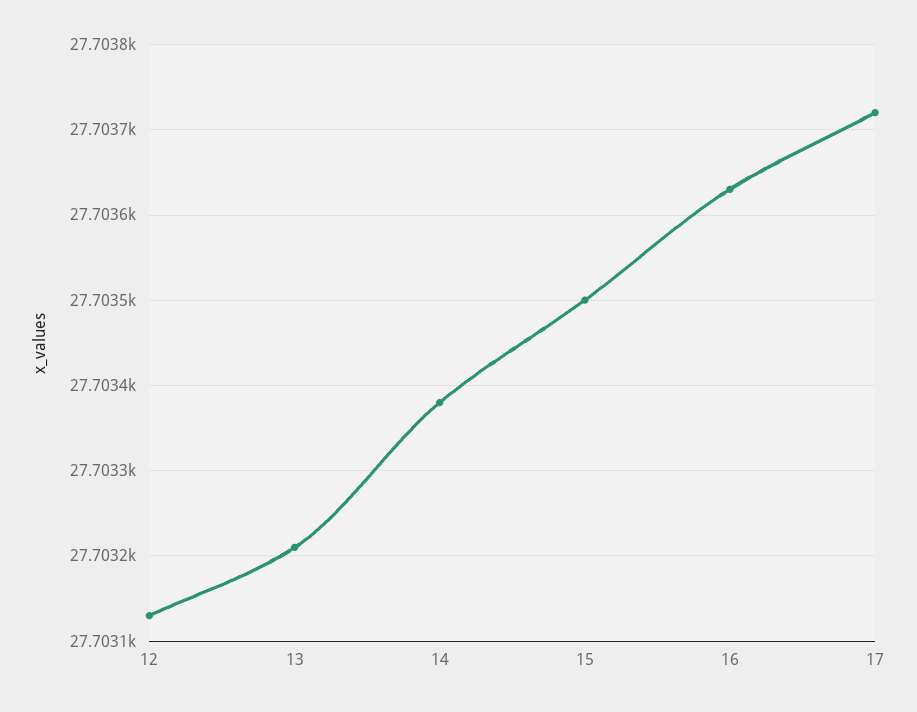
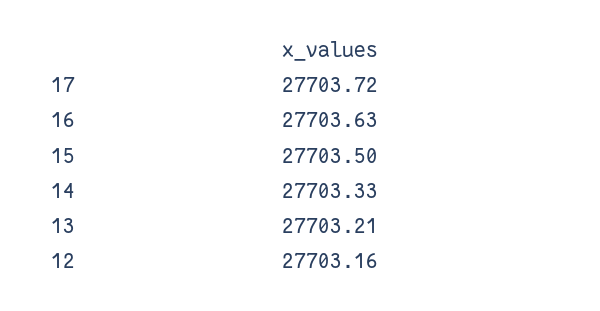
  {
-   "12": 27703.13,
+   "12": 27703.16,
    "13": 27703.21,
-   "14": 27703.38,
+   "14": 27703.33,
    "15": 27703.5,
    "16": 27703.63,
    "17": 27703.72
  }

